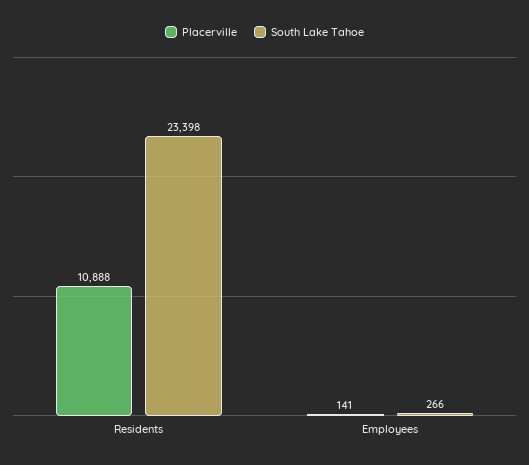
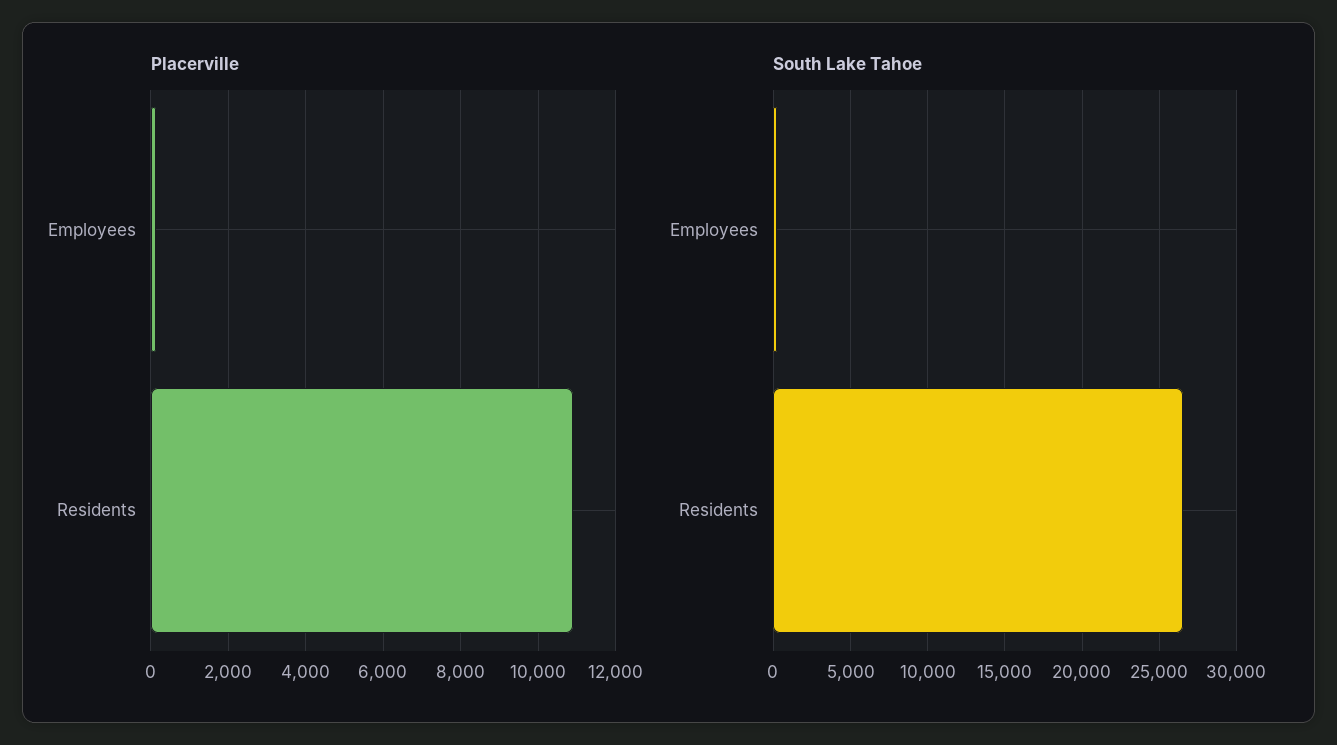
  {
    "Placerville": {
      "Residents": 10888,
      "Employees": 141
    },
    "South Lake Tahoe": {
-     "Residents": 23398,
+     "Residents": 26500,
      "Employees": 266
    }
  }

